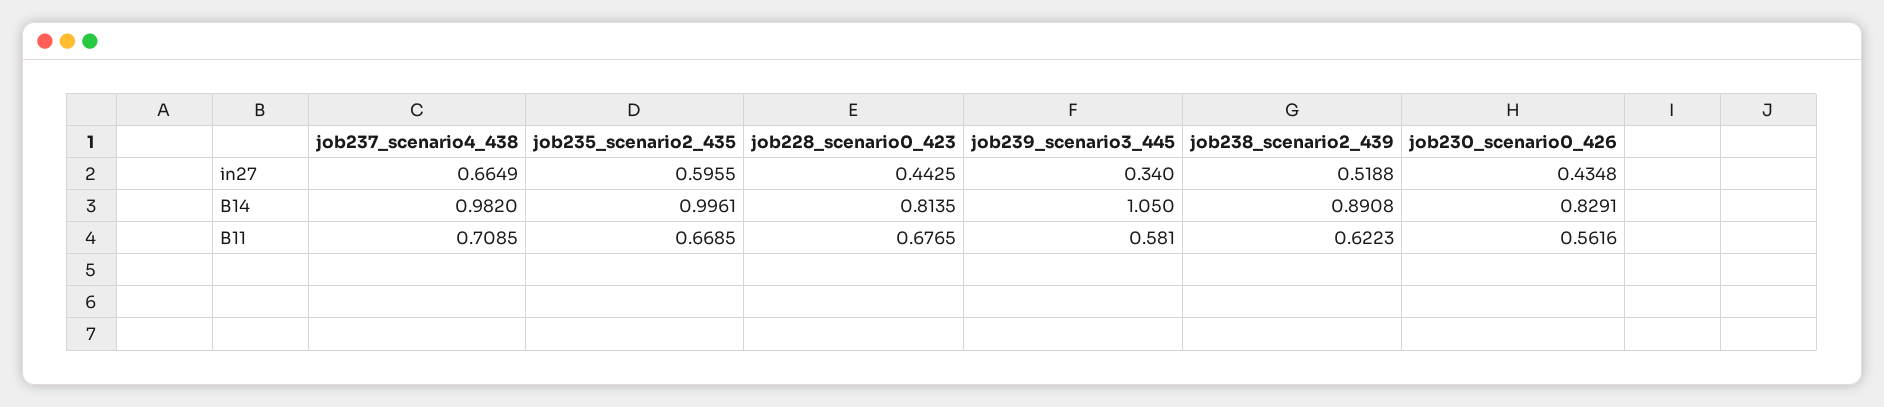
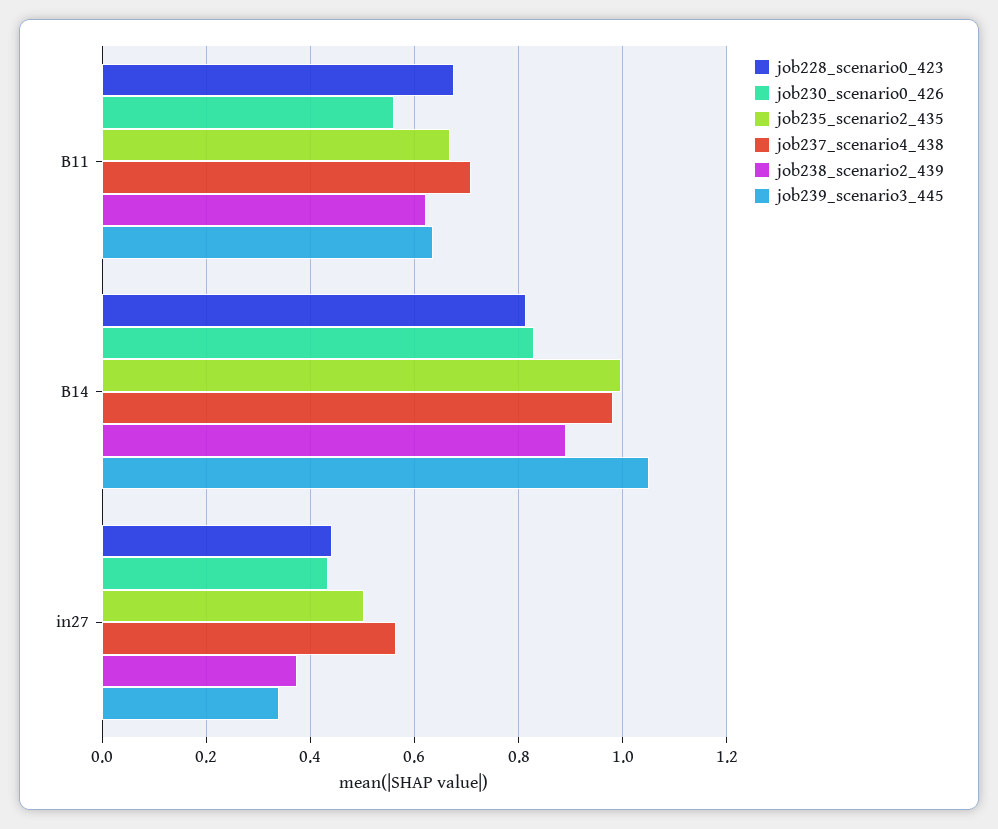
  {
    "job237_scenario4_438": {
-     "in27": 0.6649,
+     "in27": 0.56,
      "B14": 0.982,
      "B11": 0.7085
    },
    "job235_scenario2_435": {
-     "in27": 0.5955,
+     "in27": 0.5,
      "B14": 0.9961,
      "B11": 0.6685
    },
    "job228_scenario0_423": {
      "in27": 0.4425,
      "B14": 0.8135,
      "B11": 0.6765
    },
    "job239_scenario3_445": {
      "in27": 0.34,
      "B14": 1.05,
-     "B11": 0.581
+     "B11": 0.64
    },
    "job238_scenario2_439": {
-     "in27": 0.5188,
+     "in27": 0.38,
      "B14": 0.8908,
      "B11": 0.6223
    },
    "job230_scenario0_426": {
      "in27": 0.4348,
      "B14": 0.8291,
      "B11": 0.5616
    }
  }

